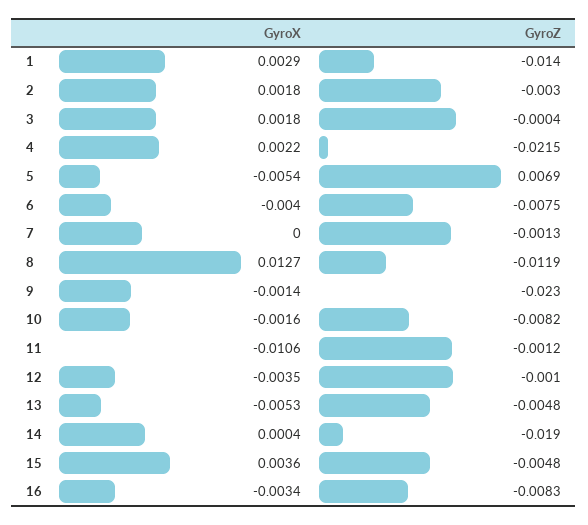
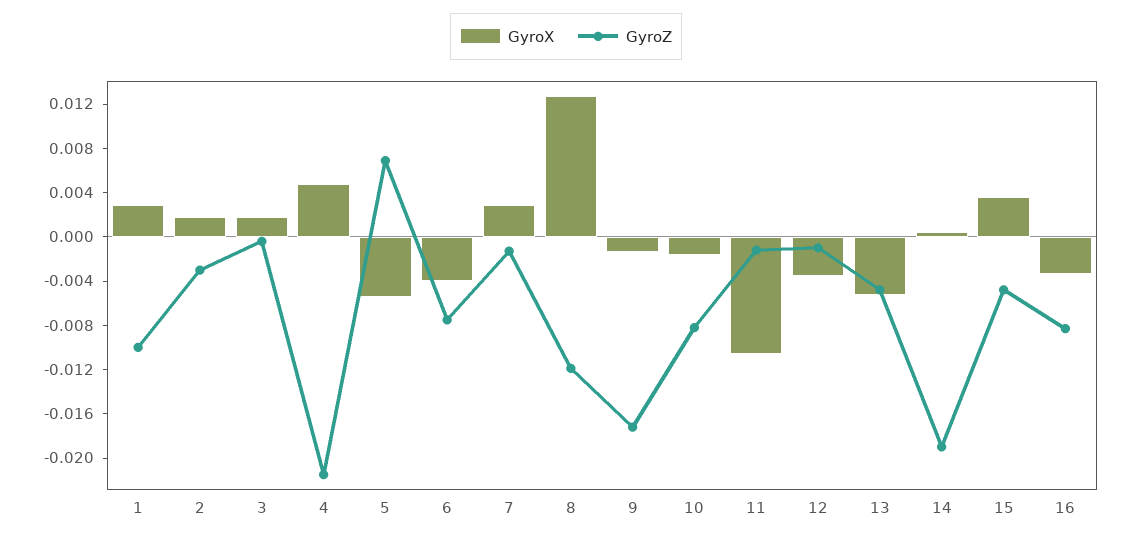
  {
    "GyroX": {
      "1": 0.0029,
      "2": 0.0018,
      "3": 0.0018,
-     "4": 0.0022,
+     "4": 0.005,
      "5": -0.0054,
      "6": -0.004,
-     "7": 0,
+     "7": 0.003,
      "8": 0.0127,
      "9": -0.0014,
      "10": -0.0016,
      "11": -0.0106,
      "12": -0.0035,
      "13": -0.0053,
      "14": 0.0004,
      "15": 0.0036,
      "16": -0.0034
    },
    "GyroZ": {
-     "1": -0.014,
+     "1": -0.01,
      "2": -0.003,
      "3": -0.0004,
      "4": -0.0215,
      "5": 0.0069,
      "6": -0.0075,
      "7": -0.0013,
      "8": -0.0119,
-     "9": -0.023,
+     "9": -0.017,
      "10": -0.0082,
      "11": -0.0012,
      "12": -0.001,
      "13": -0.0048,
      "14": -0.019,
      "15": -0.0048,
      "16": -0.0083
    }
  }

